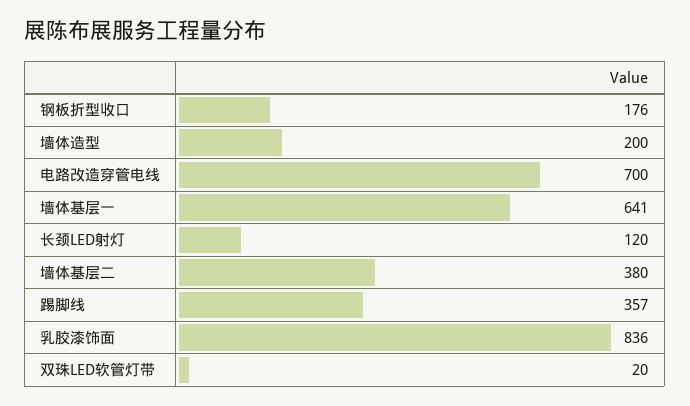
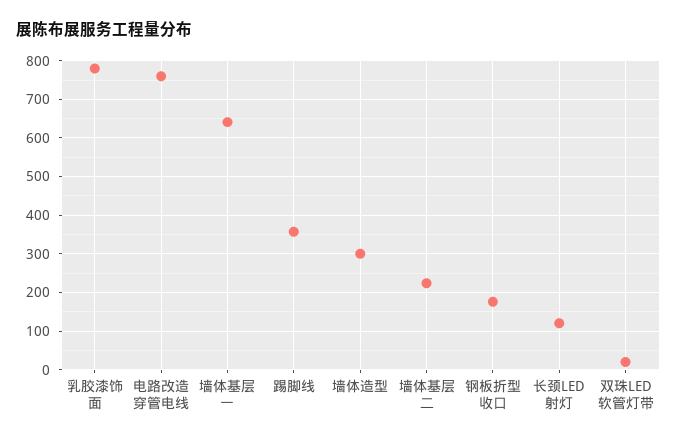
  {
    "钢板折型收口": 176,
-   "墙体造型": 200,
+   "墙体造型": 300,
-   "电路改造穿管电线": 700,
+   "电路改造穿管电线": 760,
    "墙体基层一": 641,
    "长颈LED射灯": 120,
-   "墙体基层二": 380,
+   "墙体基层二": 220,
    "踢脚线": 357,
-   "乳胶漆饰面": 836,
+   "乳胶漆饰面": 780,
    "双珠LED软管灯带": 20
  }

